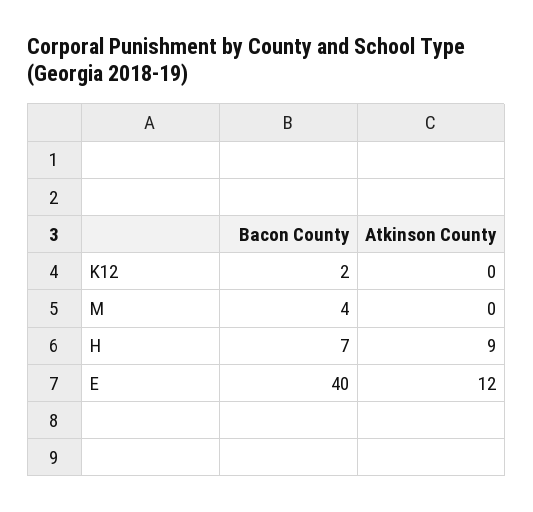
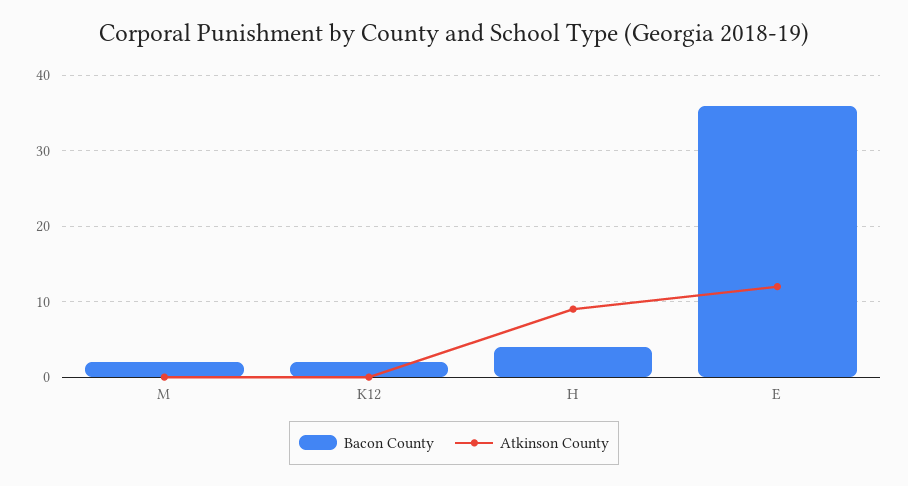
  {
    "Bacon County": {
      "K12": 2,
-     "M": 4,
+     "M": 2,
-     "H": 7,
+     "H": 4,
-     "E": 40
+     "E": 36
    },
    "Atkinson County": {
      "K12": 0,
      "M": 0,
      "H": 9,
      "E": 12
    }
  }

